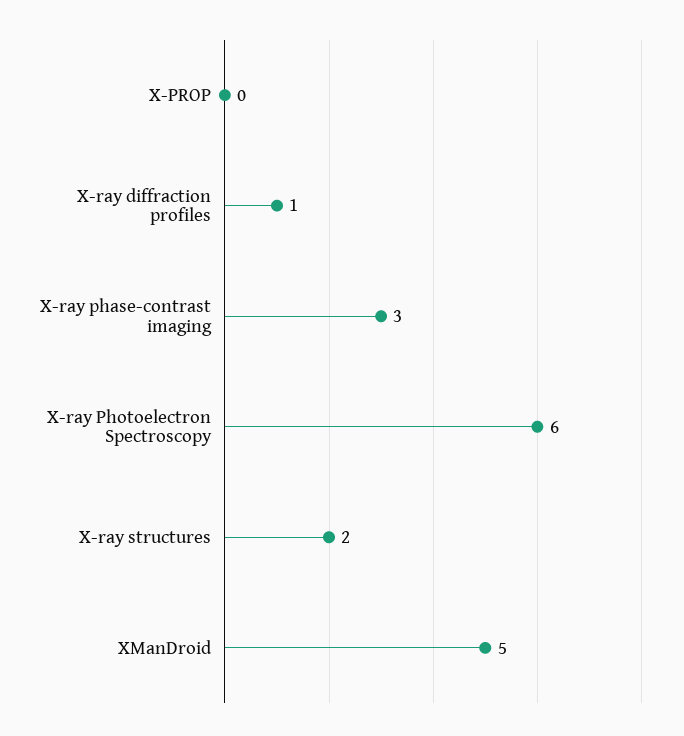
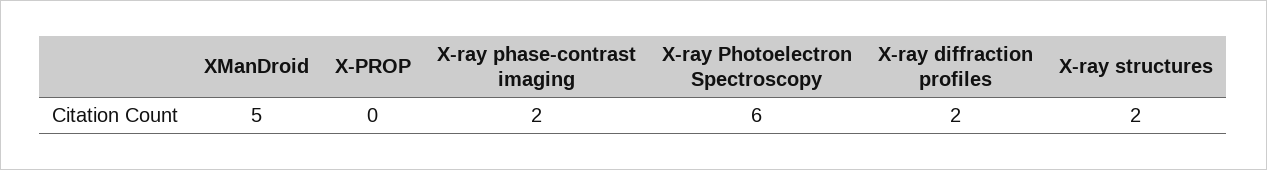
  {
    "X-PROP": 0,
-   "X-ray diffraction profiles": 1,
+   "X-ray diffraction profiles": 2,
-   "X-ray phase-contrast imaging": 3,
+   "X-ray phase-contrast imaging": 2,
    "X-ray Photoelectron Spectroscopy": 6,
    "X-ray structures": 2,
    "XManDroid": 5
  }

